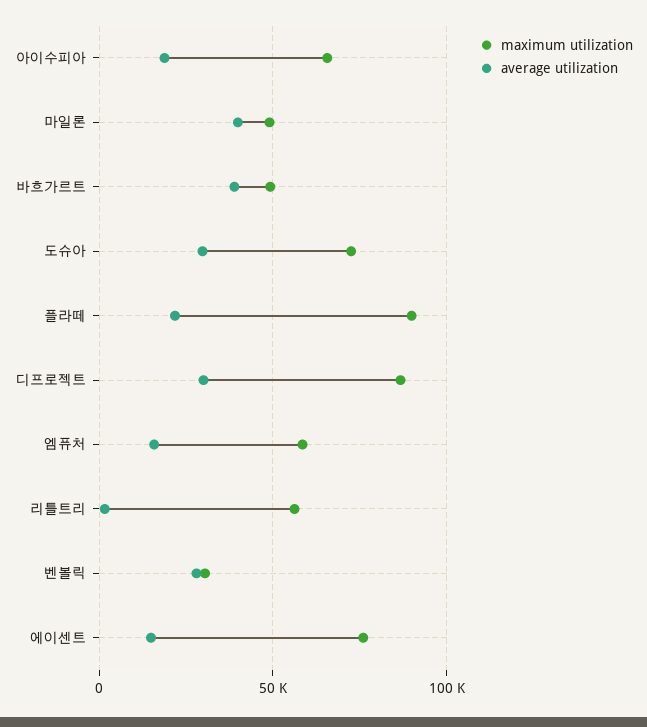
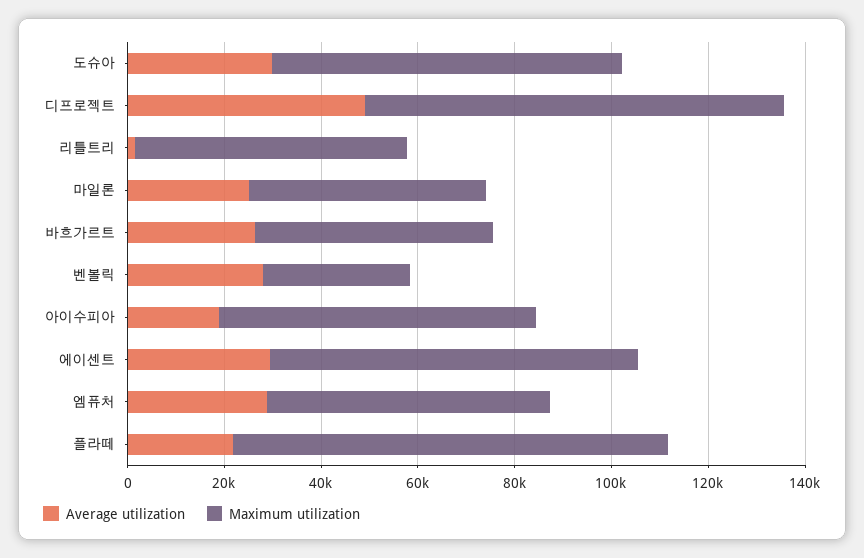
  {
    "maximum utilization": {
      "아이수피아": 65000,
      "마일론": 50000,
      "바흐가르트": 50000,
      "도슈아": 75000,
      "플라떼": 90000,
      "디프로젝트": 85000,
      "엠퓨처": 60000,
      "리틀트리": 55000,
      "벤볼릭": 30000,
      "에이센트": 75000
    },
    "average utilization": {
      "아이수피아": 20000,
-     "마일론": 40000,
+     "마일론": 25000,
-     "바흐가르트": 40000,
+     "바흐가르트": 25000,
      "도슈아": 30000,
      "플라떼": 20000,
-     "디프로젝트": 30000,
+     "디프로젝트": 50000,
-     "엠퓨처": 15000,
+     "엠퓨처": 30000,
      "리틀트리": 0,
      "벤볼릭": 30000,
-     "에이센트": 15000
+     "에이센트": 30000
    }
  }

